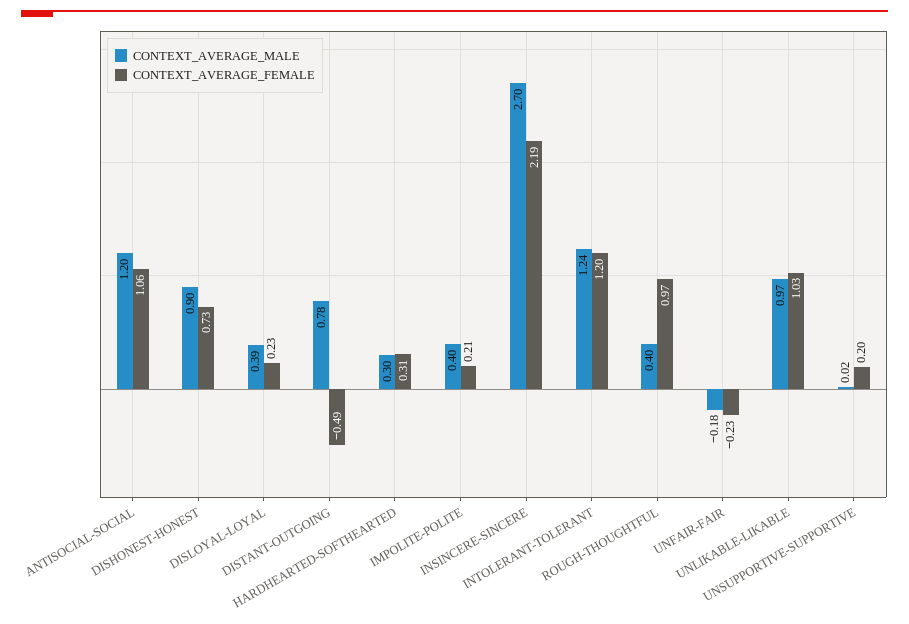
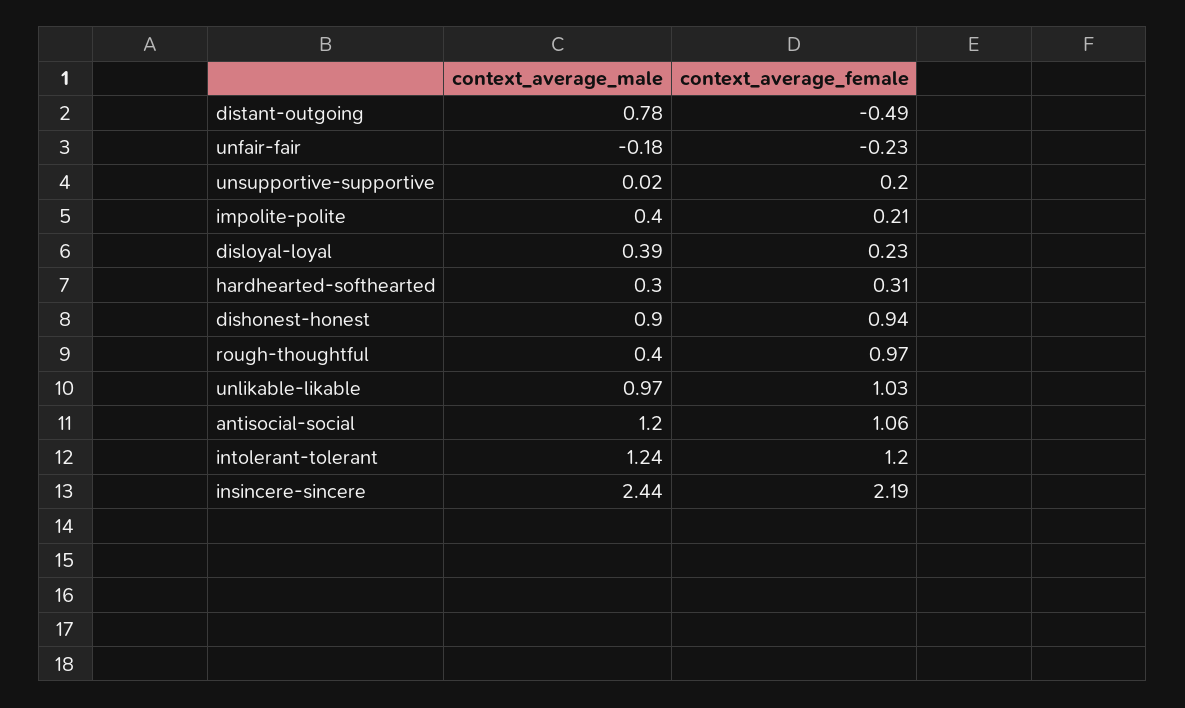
  {
    "CONTEXT_AVERAGE_MALE": {
      "ANTISOCIAL-SOCIAL": 1.2,
      "DISHONEST-HONEST": 0.9,
      "DISLOYAL-LOYAL": 0.39,
      "DISTANT-OUTGOING": 0.78,
      "HARDHEARTED-SOFTHEARTED": 0.3,
      "IMPOLITE-POLITE": 0.4,
-     "INSINCERE-SINCERE": 2.7,
+     "INSINCERE-SINCERE": 2.44,
      "INTOLERANT-TOLERANT": 1.24,
      "ROUGH-THOUGHTFUL": 0.4,
      "UNFAIR-FAIR": -0.18,
      "UNLIKABLE-LIKABLE": 0.97,
      "UNSUPPORTIVE-SUPPORTIVE": 0.02
    },
    "CONTEXT_AVERAGE_FEMALE": {
      "ANTISOCIAL-SOCIAL": 1.06,
-     "DISHONEST-HONEST": 0.73,
+     "DISHONEST-HONEST": 0.94,
      "DISLOYAL-LOYAL": 0.23,
      "DISTANT-OUTGOING": -0.49,
      "HARDHEARTED-SOFTHEARTED": 0.31,
      "IMPOLITE-POLITE": 0.21,
      "INSINCERE-SINCERE": 2.19,
      "INTOLERANT-TOLERANT": 1.2,
      "ROUGH-THOUGHTFUL": 0.97,
      "UNFAIR-FAIR": -0.23,
      "UNLIKABLE-LIKABLE": 1.03,
      "UNSUPPORTIVE-SUPPORTIVE": 0.2
    }
  }

